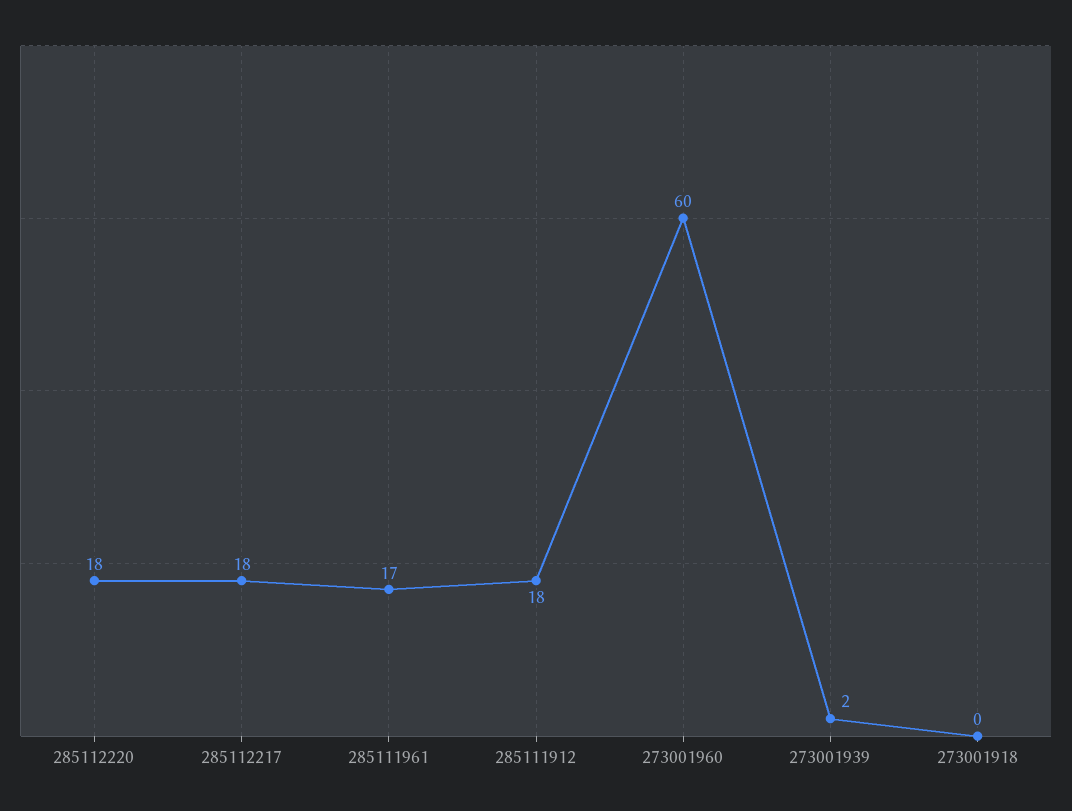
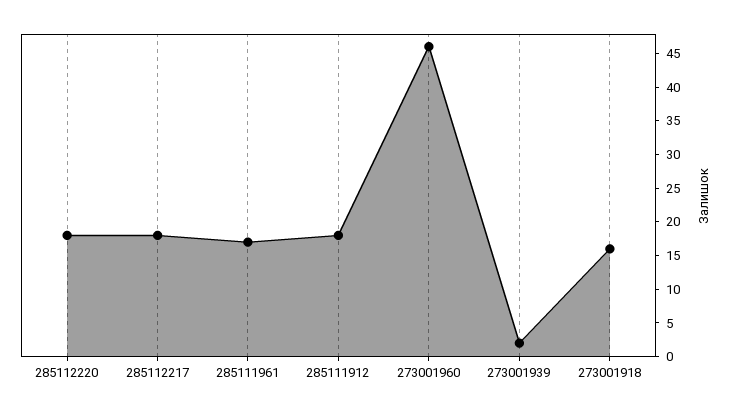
  {
    "285112220": 18,
    "285112217": 18,
    "285111961": 17,
    "285111912": 18,
-   "273001960": 60,
+   "273001960": 45,
    "273001939": 2,
-   "273001918": 0
+   "273001918": 15
  }

